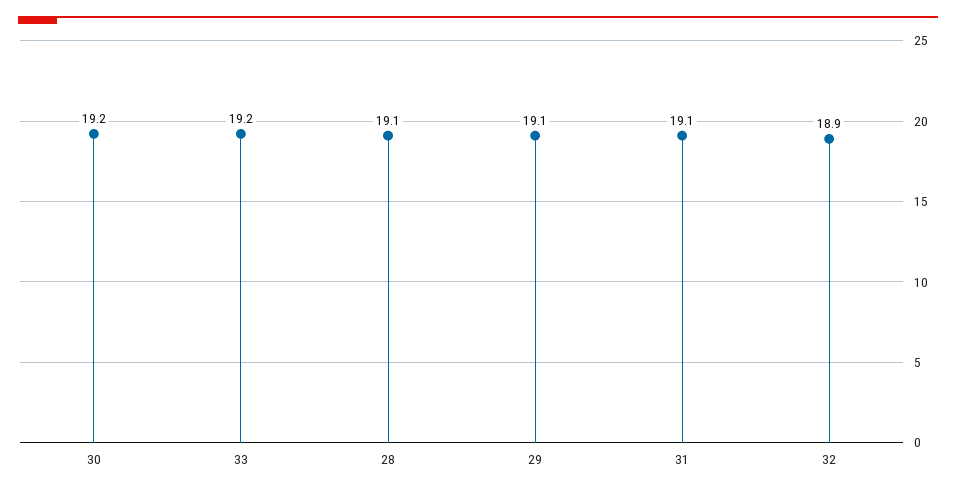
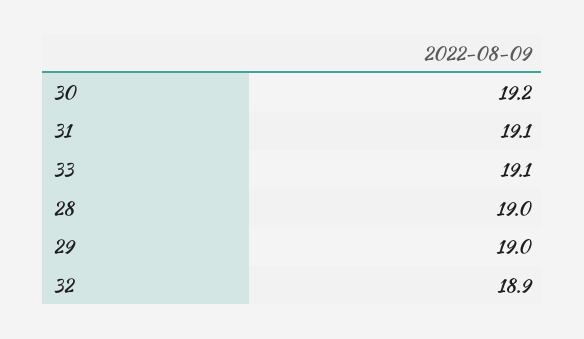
  {
    "30": 19.2,
-   "33": 19.2,
+   "33": 19.1,
-   "28": 19.1,
+   "28": 19,
-   "29": 19.1,
+   "29": 19,
    "31": 19.1,
    "32": 18.9
  }

